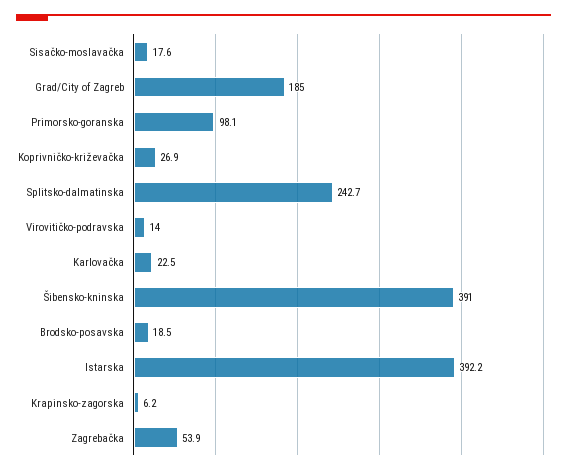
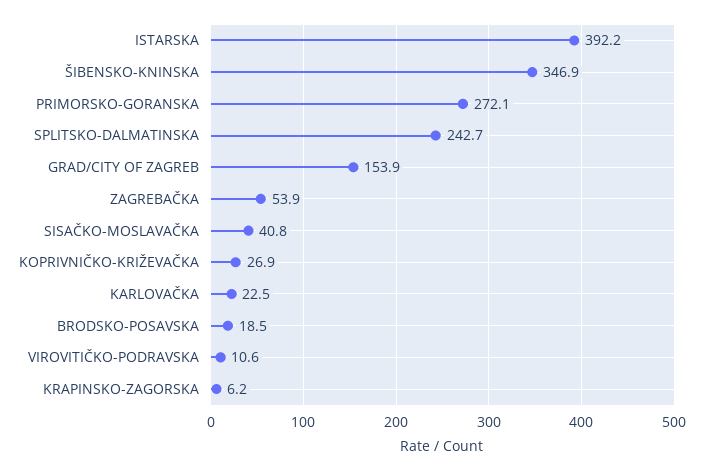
  {
-   "Sisačko-moslavačka": 17.6,
+   "Sisačko-moslavačka": 40.8,
-   "Grad/City of Zagreb": 185,
+   "Grad/City of Zagreb": 153.9,
-   "Primorsko-goranska": 98.1,
+   "Primorsko-goranska": 272.1,
    "Koprivničko-križevačka": 26.9,
    "Splitsko-dalmatinska": 242.7,
-   "Virovitičko-podravska": 14,
+   "Virovitičko-podravska": 10.6,
    "Karlovačka": 22.5,
-   "Šibensko-kninska": 391,
+   "Šibensko-kninska": 346.9,
    "Brodsko-posavska": 18.5,
    "Istarska": 392.2,
    "Krapinsko-zagorska": 6.2,
    "Zagrebačka": 53.9
  }

